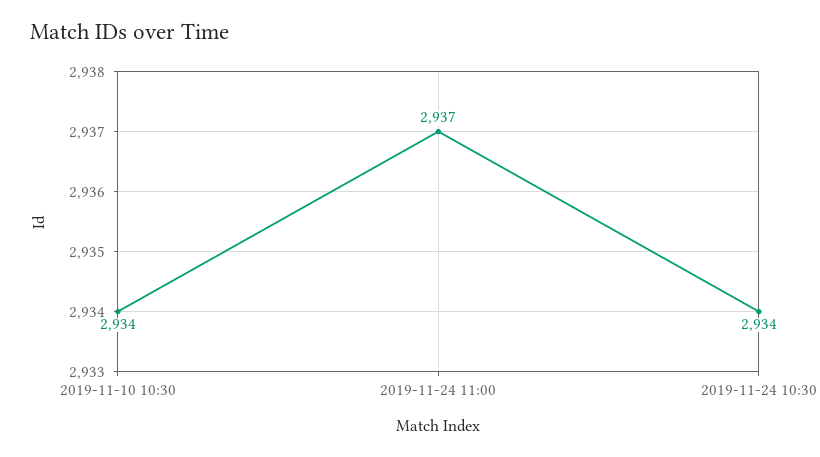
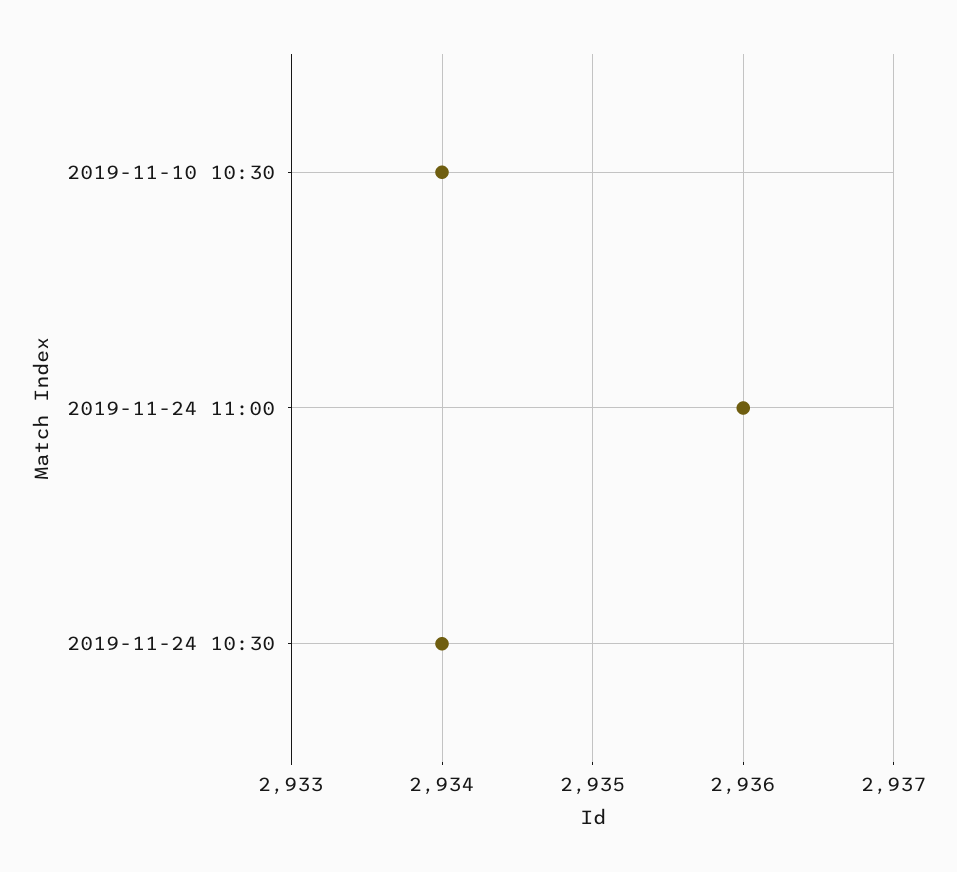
  {
    "2019-11-10 10:30": 2934,
-   "2019-11-24 11:00": 2937,
+   "2019-11-24 11:00": 2936,
    "2019-11-24 10:30": 2934
  }

